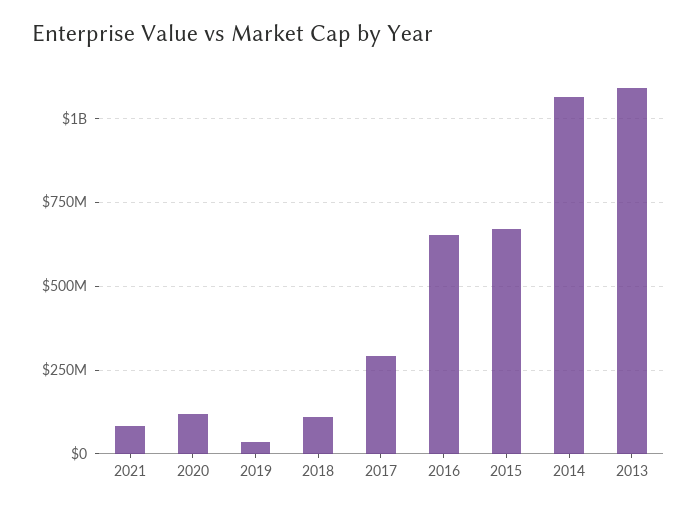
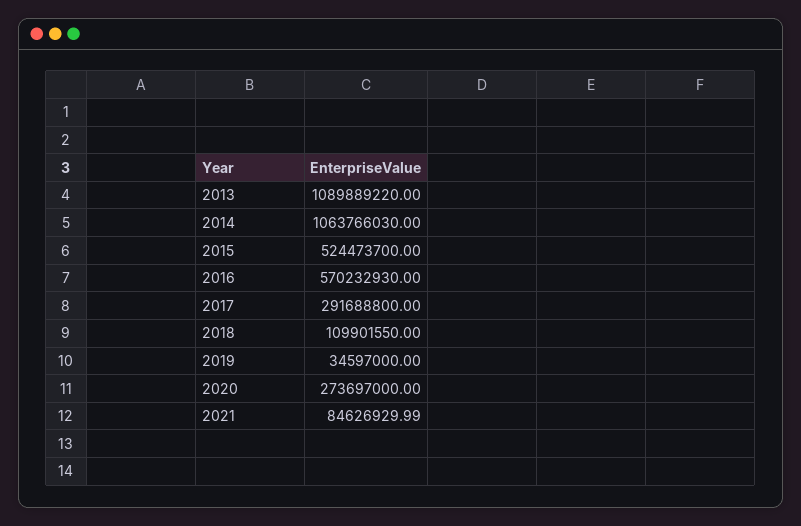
  {
    "2021": 84626929.99,
-   "2020": 125000000,
+   "2020": 273697000,
    "2019": 34597000,
    "2018": 109901550,
    "2017": 291688800,
-   "2016": 650000000,
+   "2016": 570232930,
-   "2015": 675000000,
+   "2015": 524473700,
    "2014": 1063766030,
    "2013": 1089889220
  }

